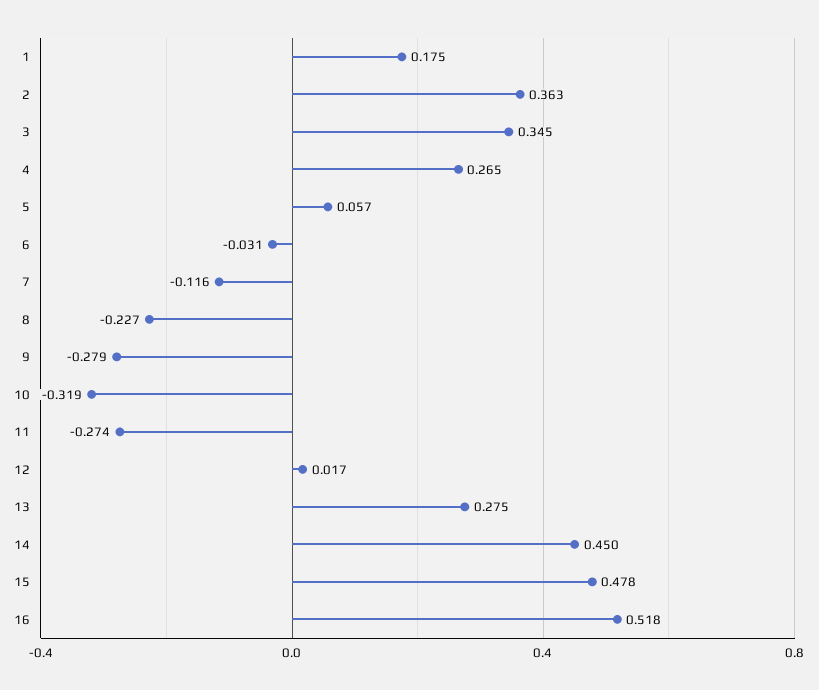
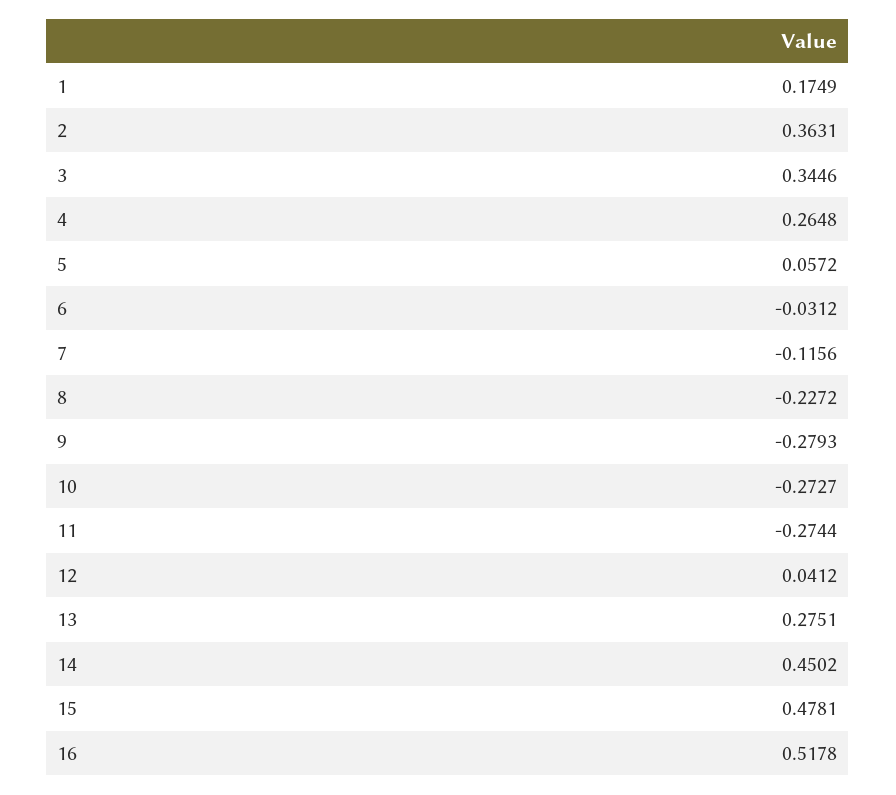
  {
    "1": 0.1749,
    "2": 0.3631,
    "3": 0.3446,
    "4": 0.2648,
    "5": 0.0572,
    "6": -0.0312,
    "7": -0.1156,
    "8": -0.2272,
    "9": -0.2793,
-   "10": -0.319,
+   "10": -0.2727,
    "11": -0.2744,
-   "12": 0.017,
+   "12": 0.0412,
    "13": 0.2751,
    "14": 0.4502,
    "15": 0.4781,
    "16": 0.5178
  }

